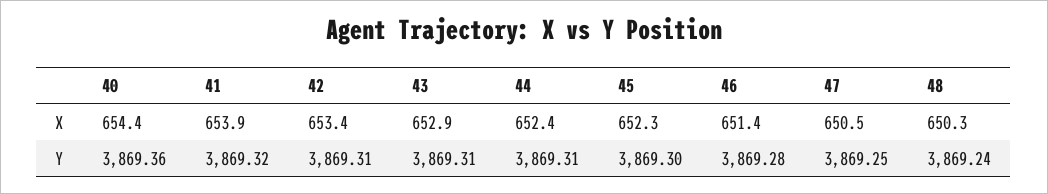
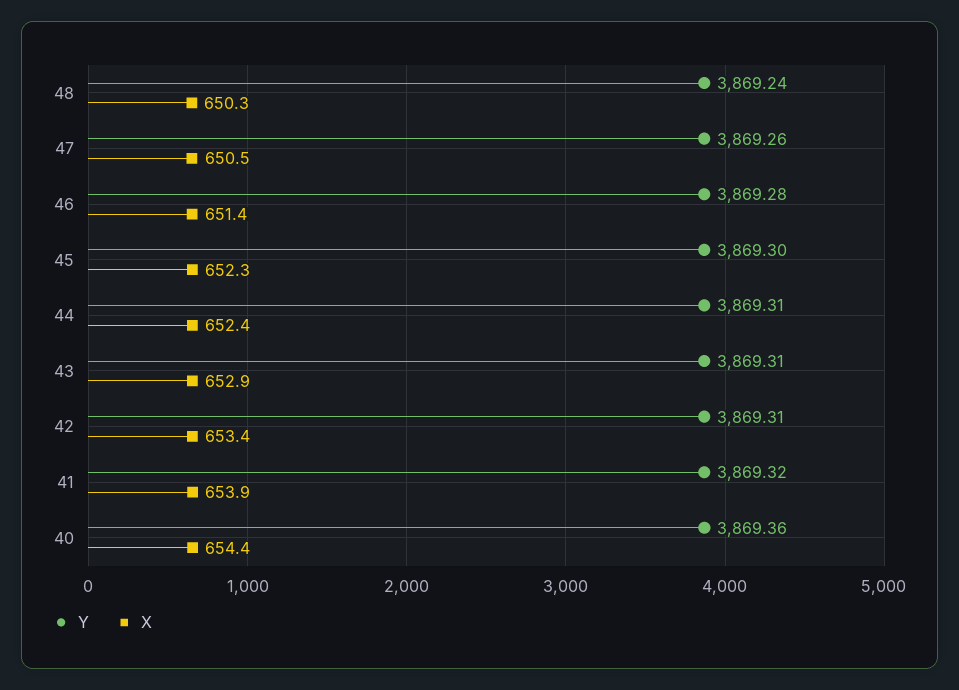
  {
    "X": {
      "40": 654.4,
      "41": 653.9,
      "42": 653.4,
      "43": 652.9,
      "44": 652.4,
      "45": 652.3,
      "46": 651.4,
      "47": 650.5,
      "48": 650.3
    },
    "Y": {
      "40": 3869.36,
      "41": 3869.32,
      "42": 3869.31,
      "43": 3869.31,
      "44": 3869.31,
      "45": 3869.3,
      "46": 3869.28,
-     "47": 3869.25,
+     "47": 3869.26,
      "48": 3869.24
    }
  }

